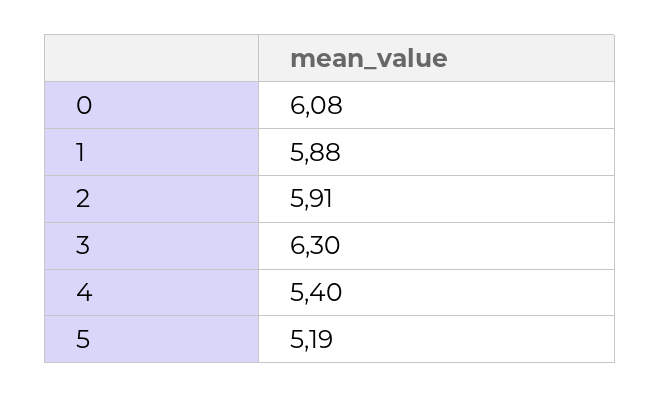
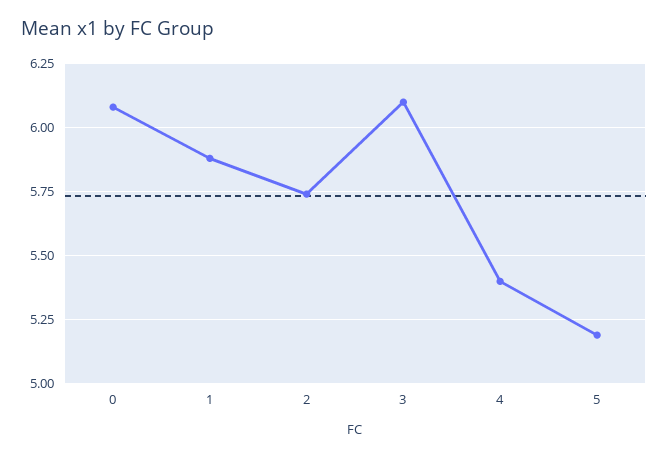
  {
    "0": 6.08,
    "1": 5.88,
-   "2": 5.91,
+   "2": 5.75,
-   "3": 6.3,
+   "3": 6.1,
    "4": 5.4,
    "5": 5.19
  }

